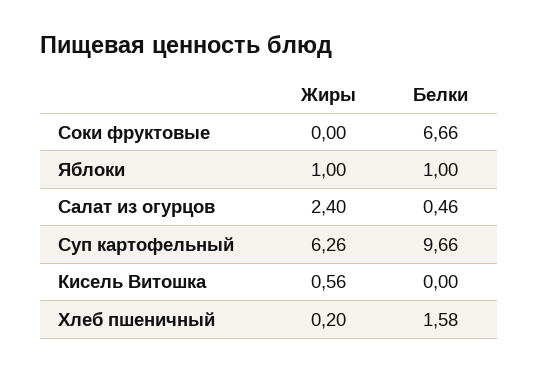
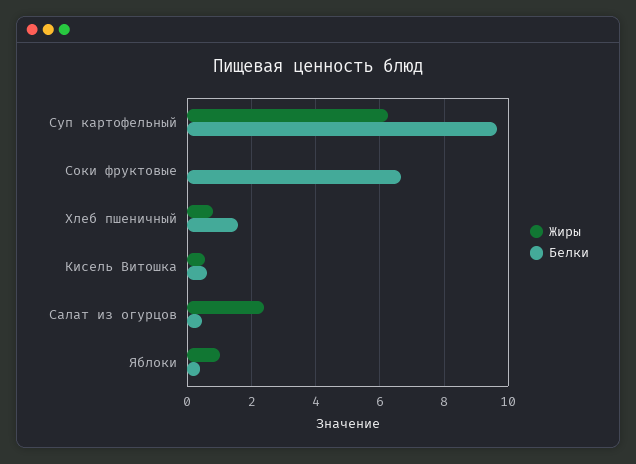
  {
    "Жиры": {
      "Соки фруктовые": 0,
      "Яблоки": 1,
      "Салат из огурцов": 2.4,
      "Суп картофельный": 6.26,
      "Кисель Витошка": 0.56,
-     "Хлеб пшеничный": 0.2
+     "Хлеб пшеничный": 0.8
    },
    "Белки": {
      "Соки фруктовые": 6.66,
-     "Яблоки": 1,
+     "Яблоки": 0.4,
      "Салат из огурцов": 0.46,
      "Суп картофельный": 9.66,
-     "Кисель Витошка": 0,
+     "Кисель Витошка": 0.6,
      "Хлеб пшеничный": 1.58
    }
  }

